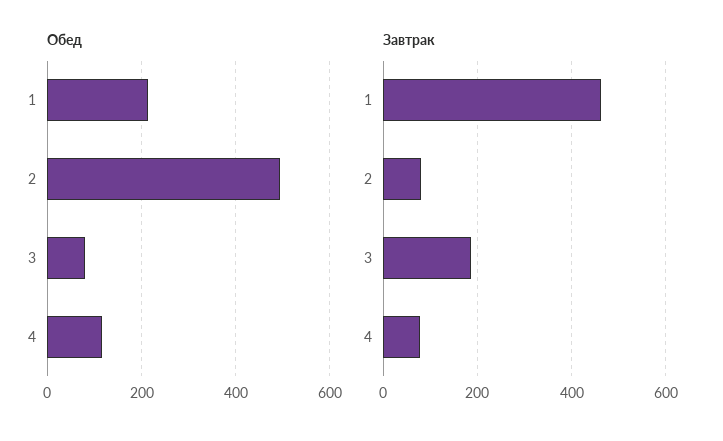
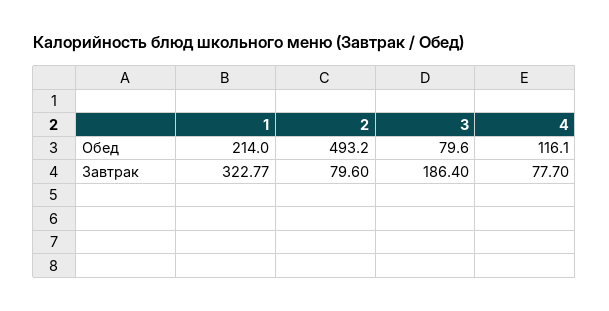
  {
    "Обед": {
      "1": 214,
      "2": 493.2,
      "3": 79.6,
      "4": 116.1
    },
    "Завтрак": {
-     "1": 460,
+     "1": 322.77,
      "2": 79.6,
      "3": 186.4,
      "4": 77.7
    }
  }

